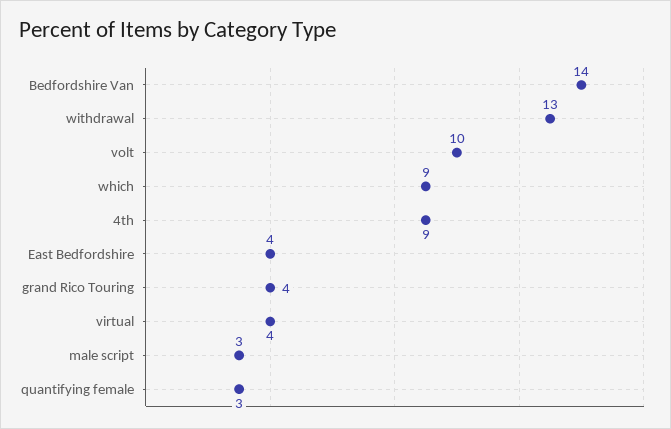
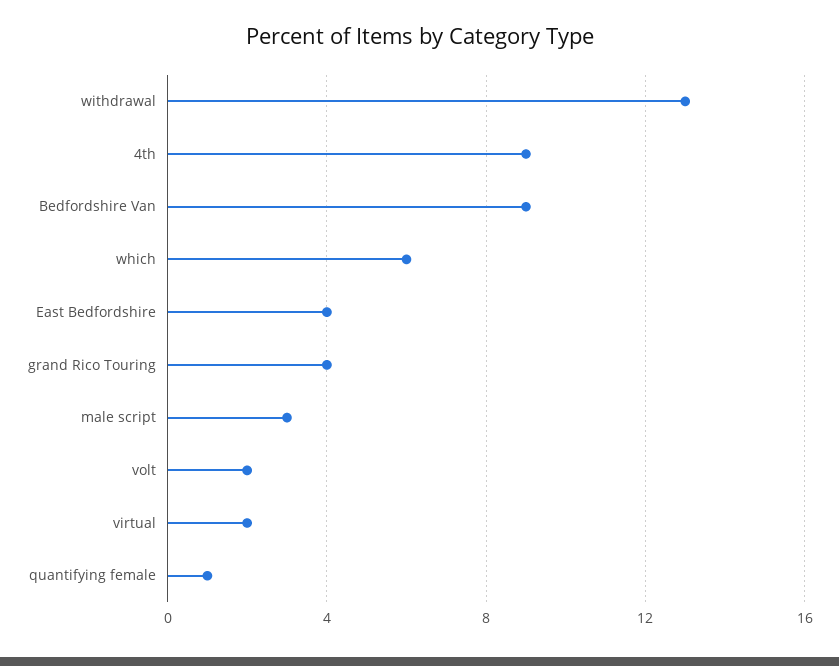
  {
-   "Bedfordshire Van": 14,
+   "Bedfordshire Van": 9,
    "withdrawal": 13,
-   "volt": 10,
+   "volt": 2,
-   "which": 9,
+   "which": 6,
    "4th": 9,
    "East Bedfordshire": 4,
    "grand Rico Touring": 4,
-   "virtual": 4,
+   "virtual": 2,
    "male script": 3,
-   "quantifying female": 3
+   "quantifying female": 1
  }

